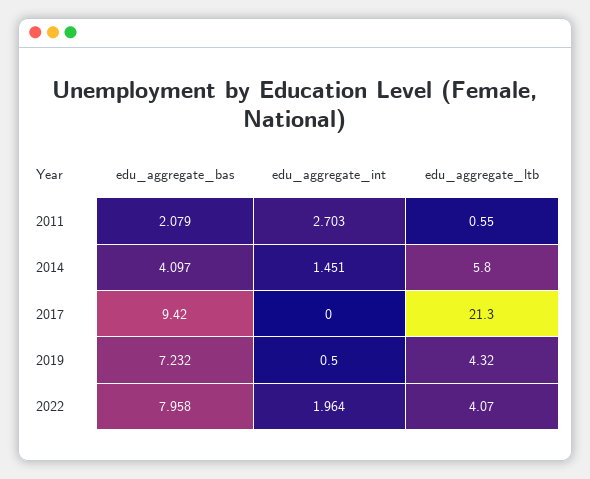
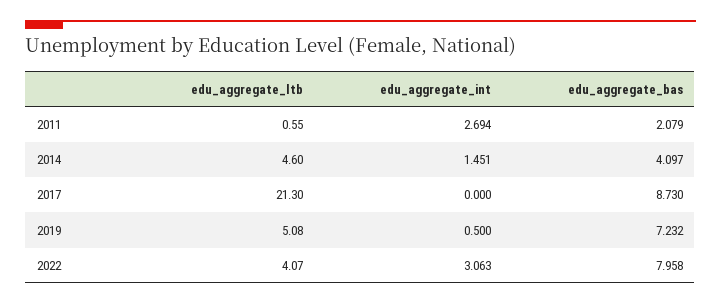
  {
    "edu_aggregate_bas": {
      "2011": 2.079,
      "2014": 4.097,
-     "2017": 9.42,
+     "2017": 8.73,
      "2019": 7.232,
      "2022": 7.958
    },
    "edu_aggregate_int": {
-     "2011": 2.703,
+     "2011": 2.694,
      "2014": 1.451,
      "2017": 0,
      "2019": 0.5,
-     "2022": 1.964
+     "2022": 3.063
    },
    "edu_aggregate_ltb": {
      "2011": 0.55,
-     "2014": 5.8,
+     "2014": 4.6,
      "2017": 21.3,
-     "2019": 4.32,
+     "2019": 5.08,
      "2022": 4.07
    }
  }

